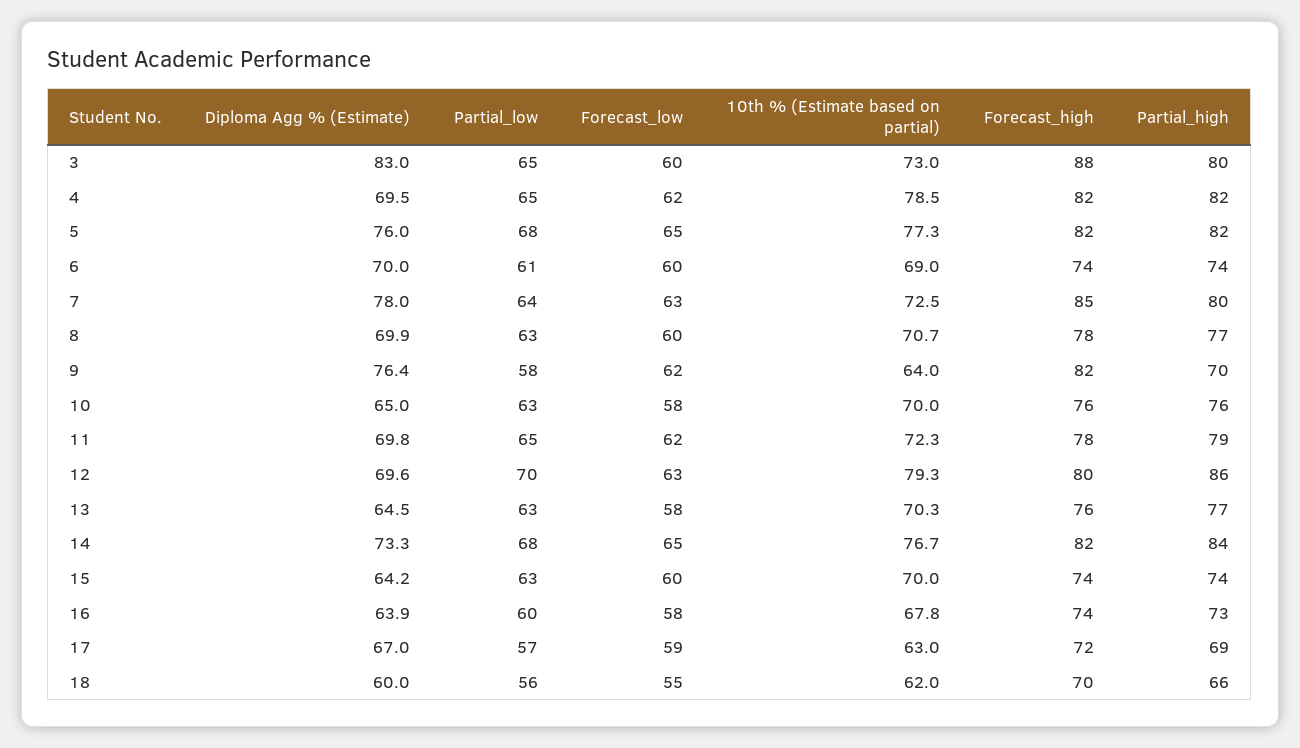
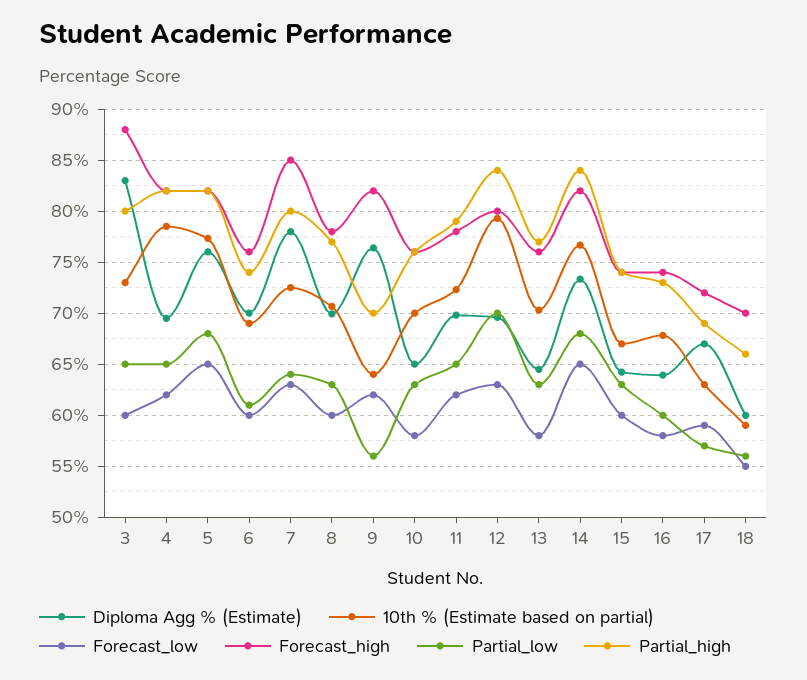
  {
    "Diploma Agg % (Estimate)": {
      "3": 83,
      "4": 69.5,
      "5": 76,
      "6": 70,
      "7": 78,
      "8": 69.9,
      "9": 76.4,
      "10": 65,
      "11": 69.8,
      "12": 69.6,
      "13": 64.5,
      "14": 73.3,
      "15": 64.2,
      "16": 63.9,
      "17": 67,
      "18": 60
    },
    "Partial_low": {
      "3": 65,
      "4": 65,
      "5": 68,
      "6": 61,
      "7": 64,
      "8": 63,
-     "9": 58,
+     "9": 56,
      "10": 63,
      "11": 65,
      "12": 70,
      "13": 63,
      "14": 68,
      "15": 63,
      "16": 60,
      "17": 57,
      "18": 56
    },
    "Forecast_low": {
      "3": 60,
      "4": 62,
      "5": 65,
      "6": 60,
      "7": 63,
      "8": 60,
      "9": 62,
      "10": 58,
      "11": 62,
      "12": 63,
      "13": 58,
      "14": 65,
      "15": 60,
      "16": 58,
      "17": 59,
      "18": 55
    },
    "10th % (Estimate based on partial)": {
      "3": 73,
      "4": 78.5,
      "5": 77.3,
      "6": 69,
      "7": 72.5,
      "8": 70.7,
      "9": 64,
      "10": 70,
      "11": 72.3,
      "12": 79.3,
      "13": 70.3,
      "14": 76.7,
-     "15": 70,
+     "15": 67,
      "16": 67.8,
      "17": 63,
-     "18": 62
+     "18": 59
    },
    "Forecast_high": {
      "3": 88,
      "4": 82,
      "5": 82,
-     "6": 74,
+     "6": 76,
      "7": 85,
      "8": 78,
      "9": 82,
      "10": 76,
      "11": 78,
      "12": 80,
      "13": 76,
      "14": 82,
      "15": 74,
      "16": 74,
      "17": 72,
      "18": 70
    },
    "Partial_high": {
      "3": 80,
      "4": 82,
      "5": 82,
      "6": 74,
      "7": 80,
      "8": 77,
      "9": 70,
      "10": 76,
      "11": 79,
-     "12": 86,
+     "12": 84,
      "13": 77,
      "14": 84,
      "15": 74,
      "16": 73,
      "17": 69,
      "18": 66
    }
  }

